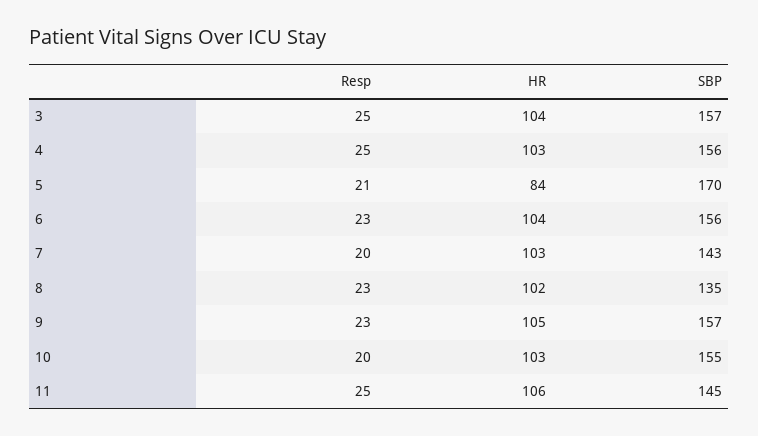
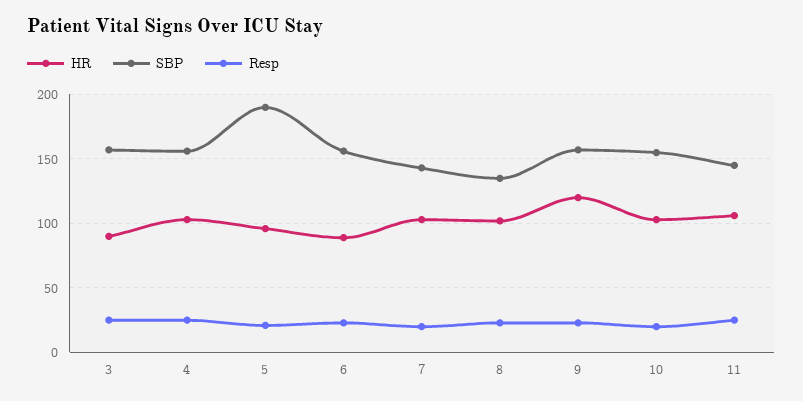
  {
    "Resp": {
      "3": 25,
      "4": 25,
      "5": 21,
      "6": 23,
      "7": 20,
      "8": 23,
      "9": 23,
      "10": 20,
      "11": 25
    },
    "HR": {
-     "3": 104,
+     "3": 90,
      "4": 103,
-     "5": 84,
+     "5": 95,
-     "6": 104,
+     "6": 90,
      "7": 103,
      "8": 102,
-     "9": 105,
+     "9": 120,
      "10": 103,
      "11": 106
    },
    "SBP": {
      "3": 157,
      "4": 156,
-     "5": 170,
+     "5": 190,
      "6": 156,
      "7": 143,
      "8": 135,
      "9": 157,
      "10": 155,
      "11": 145
    }
  }

